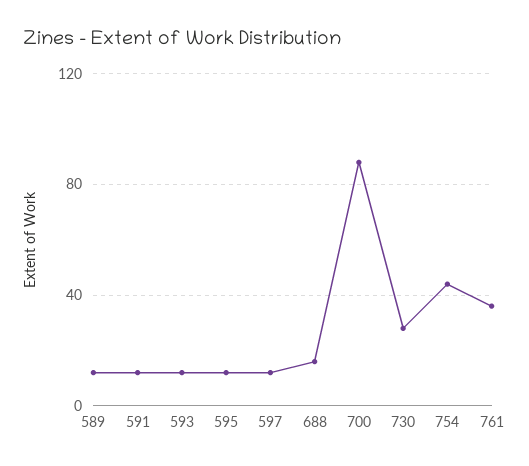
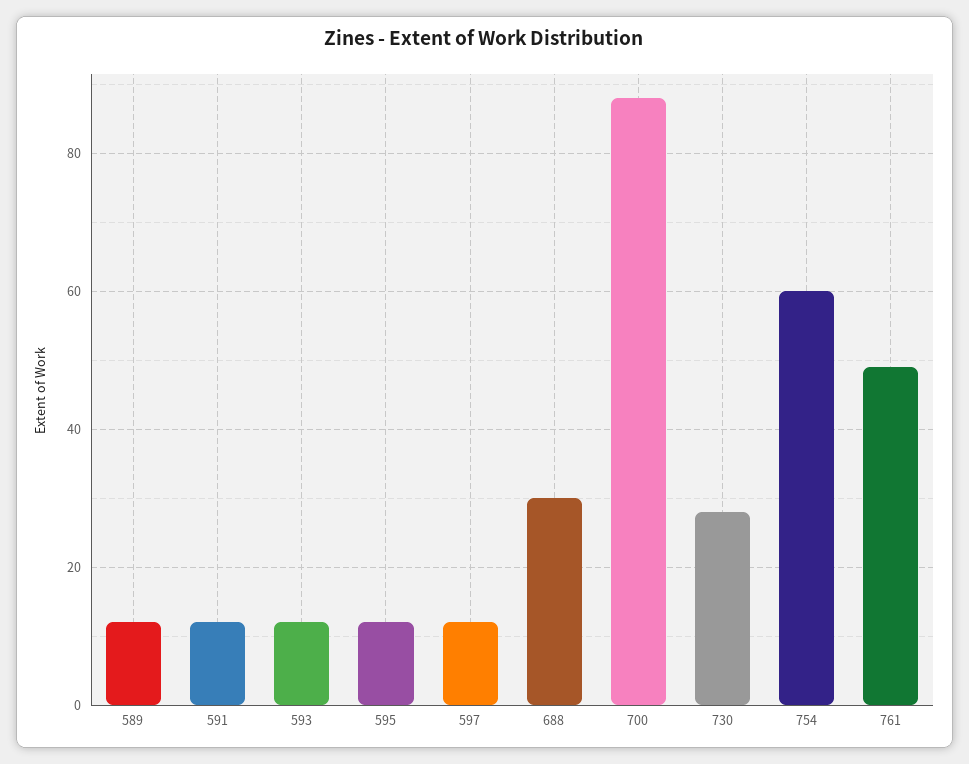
  {
    "589": 10,
    "591": 10,
    "593": 10,
    "595": 10,
    "597": 10,
-   "688": 15,
+   "688": 30,
    "700": 90,
    "730": 30,
-   "754": 45,
+   "754": 60,
-   "761": 35
+   "761": 50
  }

